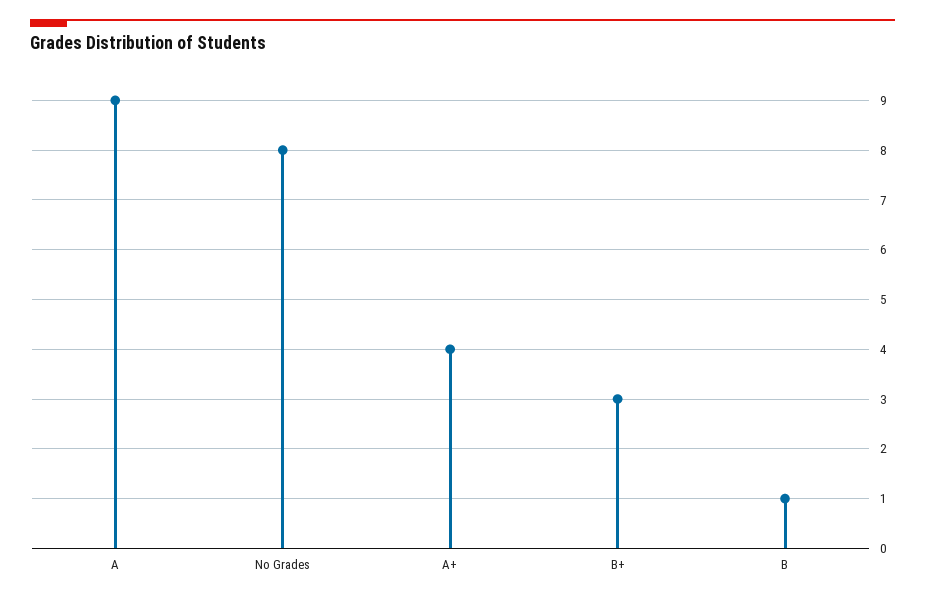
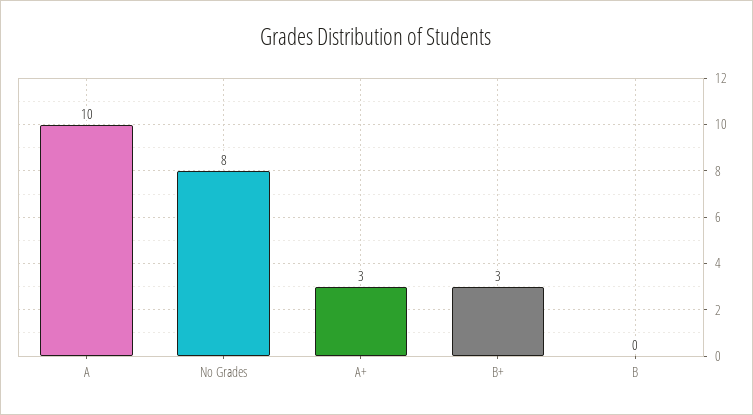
  {
-   "A": 9,
+   "A": 10,
    "No Grades": 8,
-   "A+": 4,
+   "A+": 3,
    "B+": 3,
-   "B": 1
+   "B": 0
  }

